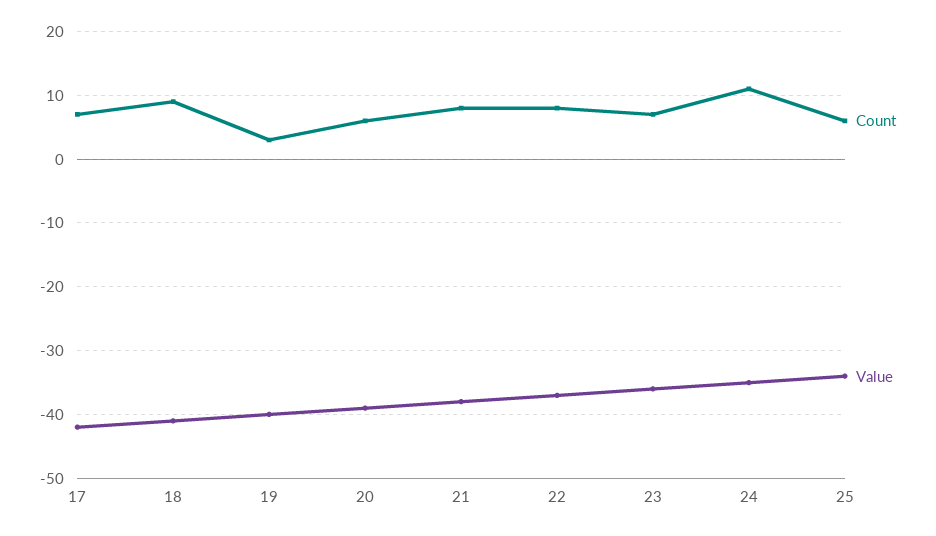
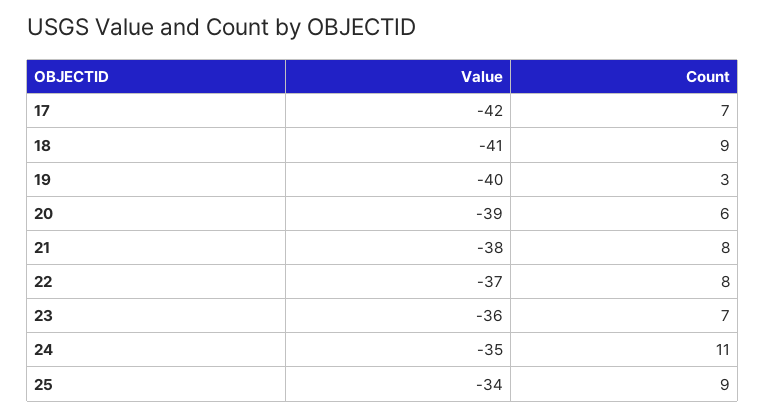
  {
    "Count": {
      "17": 7,
      "18": 9,
      "19": 3,
      "20": 6,
      "21": 8,
      "22": 8,
      "23": 7,
      "24": 11,
-     "25": 6
+     "25": 9
    },
    "Value": {
      "17": -42,
      "18": -41,
      "19": -40,
      "20": -39,
      "21": -38,
      "22": -37,
      "23": -36,
      "24": -35,
      "25": -34
    }
  }

